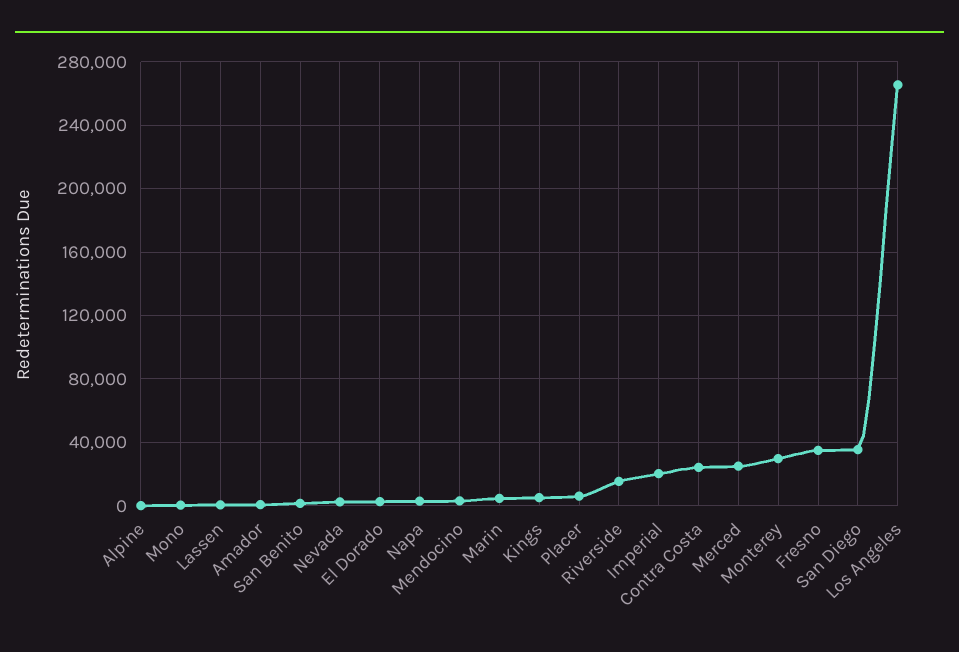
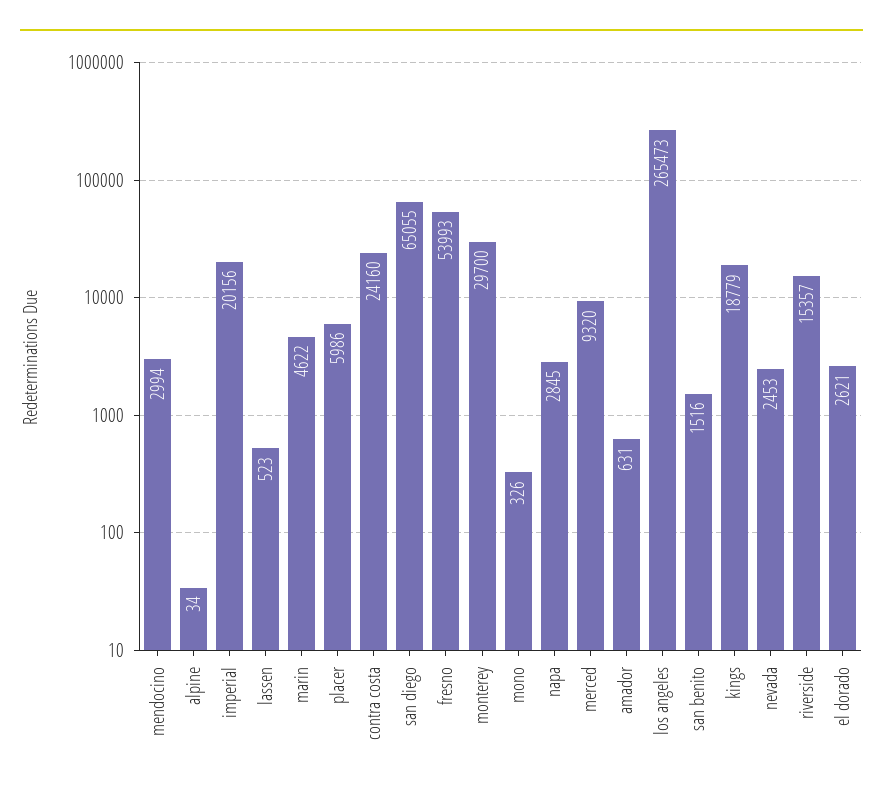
  {
    "Alpine": 34,
    "Mono": 326,
    "Lassen": 523,
    "Amador": 631,
    "San Benito": 1516,
    "Nevada": 2453,
    "El Dorado": 2621,
    "Napa": 2845,
    "Mendocino": 2994,
    "Marin": 4622,
-   "Kings": 5000,
+   "Kings": 18779,
    "Placer": 5986,
    "Riverside": 15357,
    "Imperial": 20156,
    "Contra Costa": 24160,
-   "Merced": 25000,
+   "Merced": 9320,
    "Monterey": 29700,
-   "Fresno": 35000,
+   "Fresno": 53993,
-   "San Diego": 35000,
+   "San Diego": 65055,
    "Los Angeles": 265473
  }

